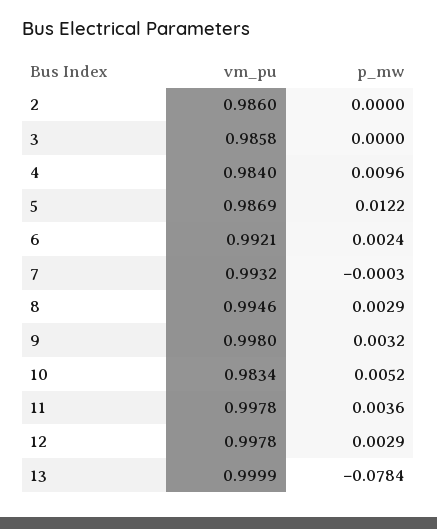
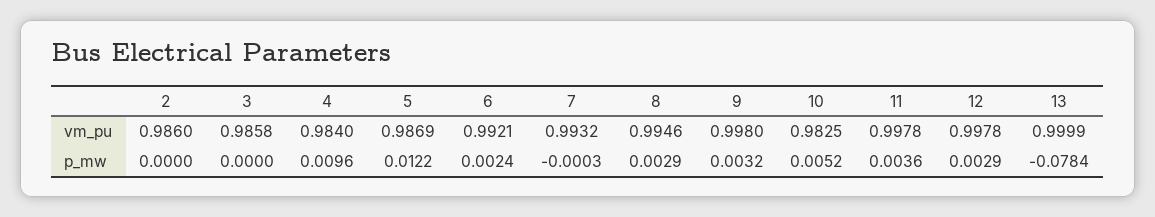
  {
    "vm_pu": {
      "2": 0.986,
      "3": 0.9858,
      "4": 0.984,
      "5": 0.9869,
      "6": 0.9921,
      "7": 0.9932,
      "8": 0.9946,
      "9": 0.998,
-     "10": 0.9834,
+     "10": 0.9825,
      "11": 0.9978,
      "12": 0.9978,
      "13": 0.9999
    },
    "p_mw": {
      "2": 0,
      "3": 0,
      "4": 0.0096,
      "5": 0.0122,
      "6": 0.0024,
      "7": -0.0003,
      "8": 0.0029,
      "9": 0.0032,
      "10": 0.0052,
      "11": 0.0036,
      "12": 0.0029,
      "13": -0.0784
    }
  }

